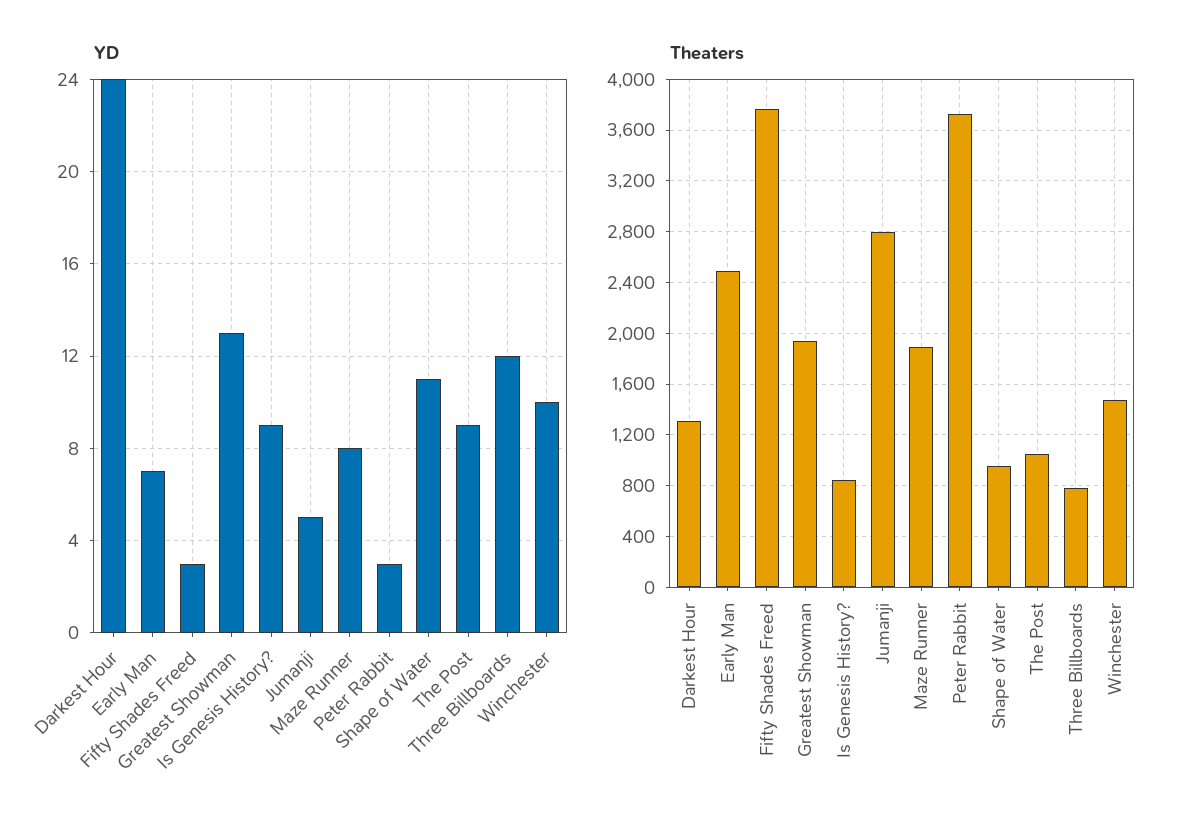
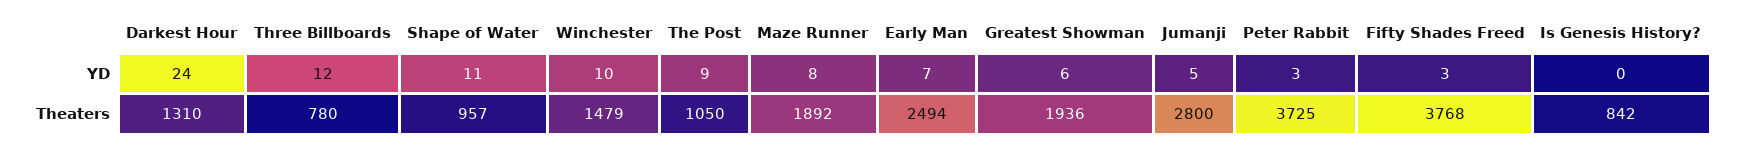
  {
    "YD": {
      "Darkest Hour": 24,
      "Early Man": 7,
      "Fifty Shades Freed": 3,
-     "Greatest Showman": 13,
+     "Greatest Showman": 6,
-     "Is Genesis History?": 9,
+     "Is Genesis History?": 0,
      "Jumanji": 5,
      "Maze Runner": 8,
      "Peter Rabbit": 3,
      "Shape of Water": 11,
      "The Post": 9,
      "Three Billboards": 12,
      "Winchester": 10
    },
    "Theaters": {
      "Darkest Hour": 1310,
      "Early Man": 2494,
      "Fifty Shades Freed": 3768,
      "Greatest Showman": 1936,
      "Is Genesis History?": 842,
      "Jumanji": 2800,
      "Maze Runner": 1892,
      "Peter Rabbit": 3725,
      "Shape of Water": 957,
      "The Post": 1050,
      "Three Billboards": 780,
      "Winchester": 1479
    }
  }

